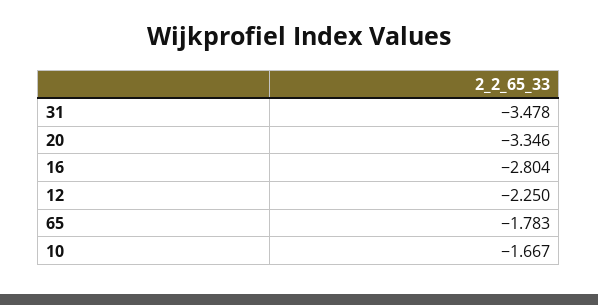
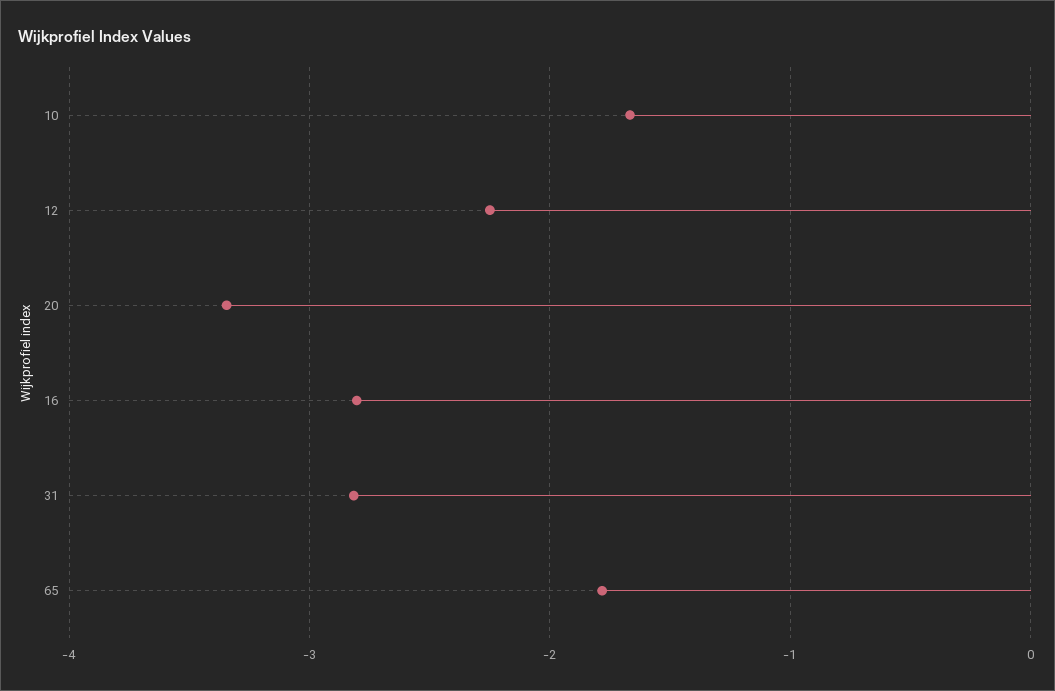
  {
-   "31": -3.478,
+   "31": -2.8,
    "20": -3.346,
    "16": -2.804,
    "12": -2.25,
    "65": -1.783,
    "10": -1.667
  }

